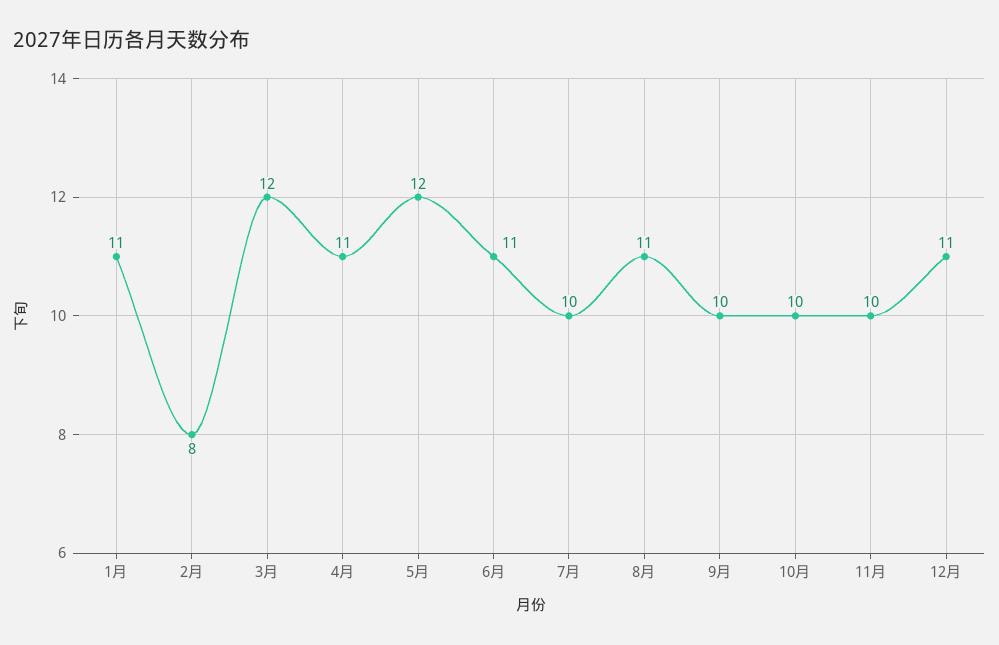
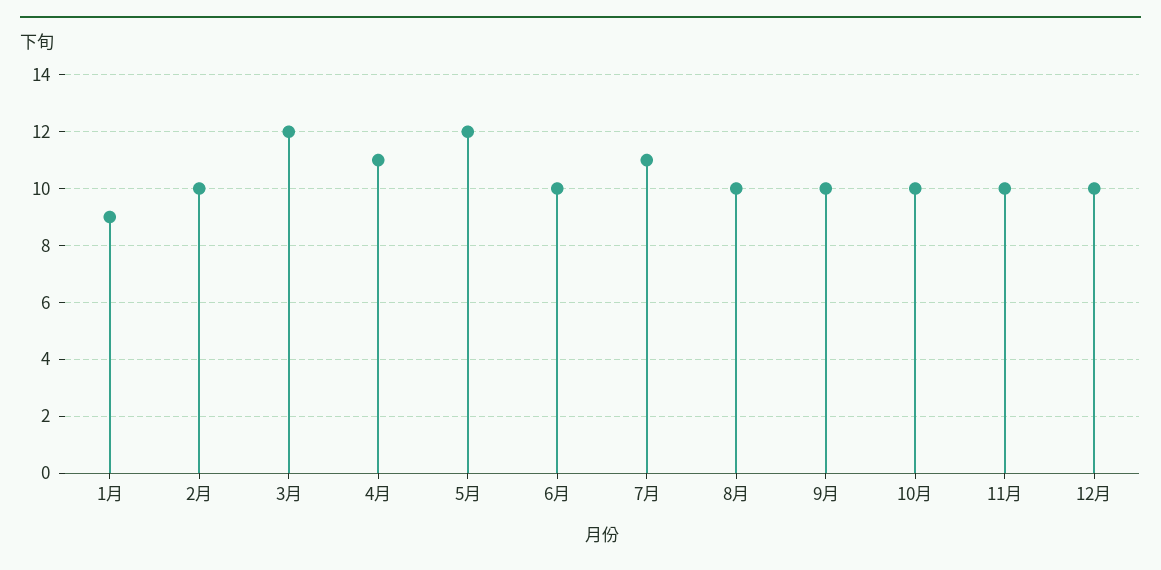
  {
-   "1月": 11,
+   "1月": 9,
-   "2月": 8,
+   "2月": 10,
    "3月": 12,
    "4月": 11,
    "5月": 12,
-   "6月": 11,
+   "6月": 10,
-   "7月": 10,
+   "7月": 11,
-   "8月": 11,
+   "8月": 10,
    "9月": 10,
    "10月": 10,
    "11月": 10,
-   "12月": 11
+   "12月": 10
  }

